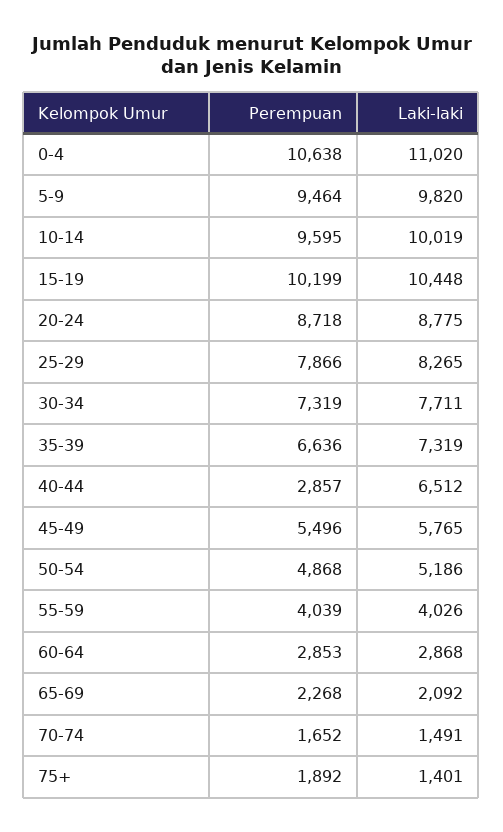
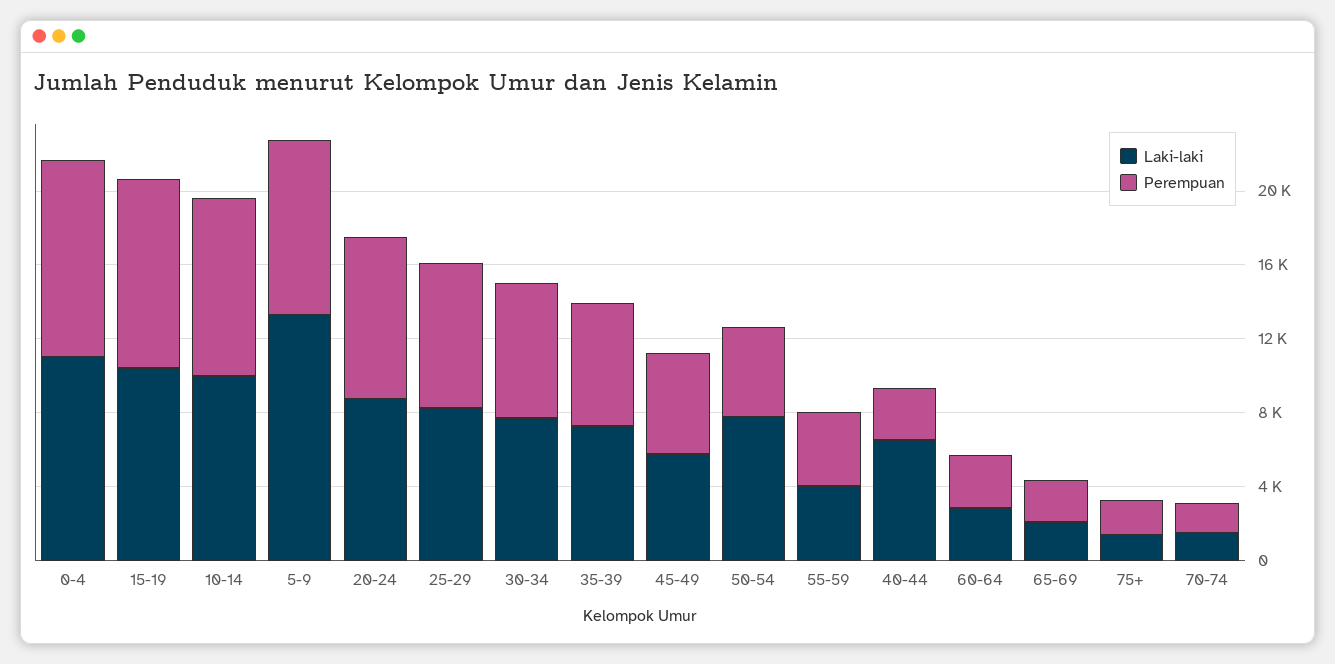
  {
    "Perempuan": {
      "0-4": 10638,
      "5-9": 9464,
      "10-14": 9595,
      "15-19": 10199,
      "20-24": 8718,
      "25-29": 7866,
      "30-34": 7319,
      "35-39": 6636,
      "40-44": 2857,
      "45-49": 5496,
      "50-54": 4868,
      "55-59": 4039,
      "60-64": 2853,
      "65-69": 2268,
      "70-74": 1652,
      "75+": 1892
    },
    "Laki-laki": {
      "0-4": 11020,
-     "5-9": 9820,
+     "5-9": 13000,
      "10-14": 10019,
      "15-19": 10448,
      "20-24": 8775,
      "25-29": 8265,
      "30-34": 7711,
      "35-39": 7319,
      "40-44": 6512,
      "45-49": 5765,
-     "50-54": 5186,
+     "50-54": 8000,
      "55-59": 4026,
      "60-64": 2868,
      "65-69": 2092,
      "70-74": 1491,
      "75+": 1401
    }
  }

